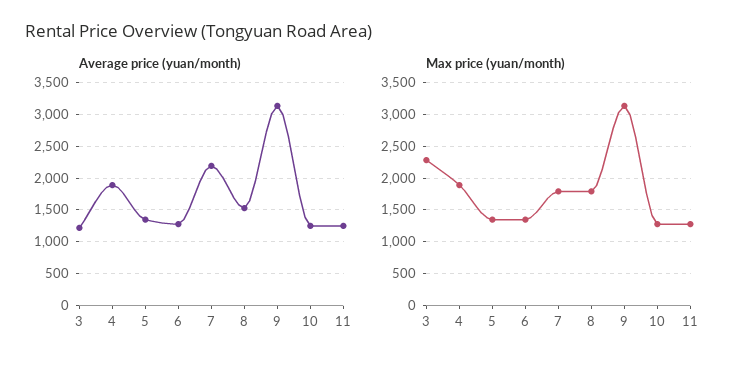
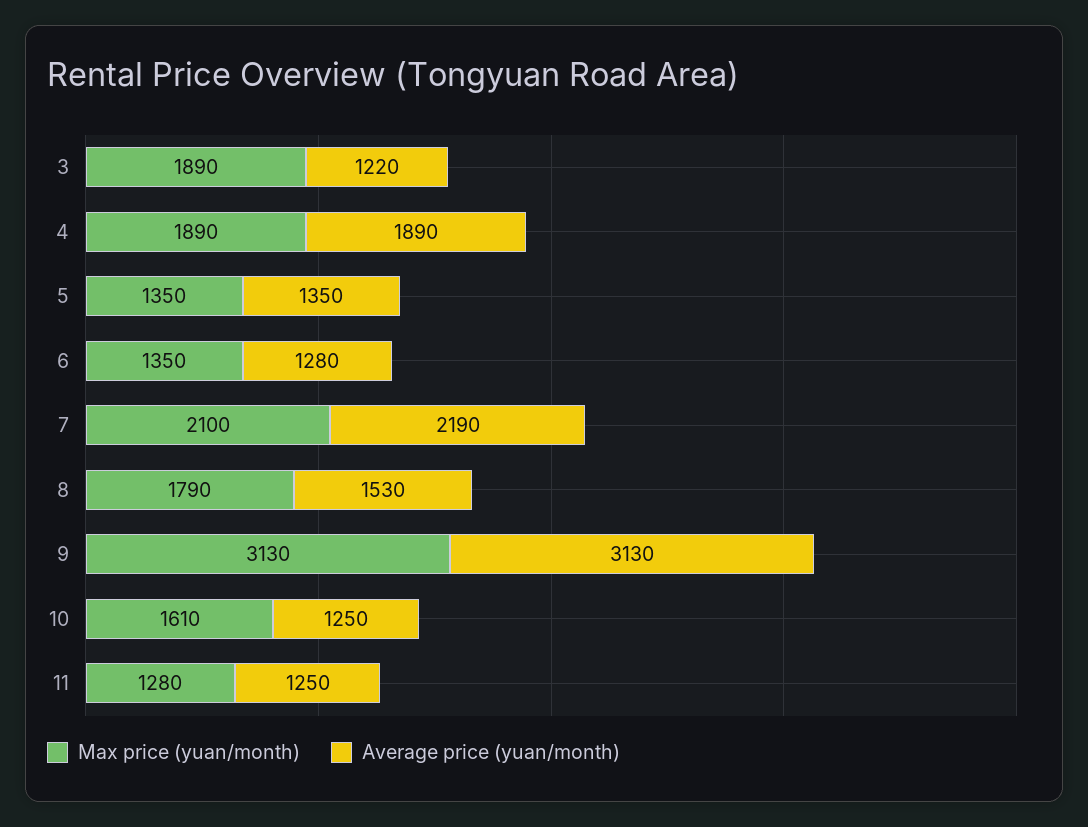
  {
    "Average price (yuan/month)": {
      "3": 1220,
      "4": 1890,
      "5": 1350,
      "6": 1280,
      "7": 2190,
      "8": 1530,
      "9": 3130,
      "10": 1250,
      "11": 1250
    },
    "Max price (yuan/month)": {
-     "3": 2300,
+     "3": 1890,
      "4": 1890,
      "5": 1350,
      "6": 1350,
-     "7": 1800,
+     "7": 2100,
      "8": 1790,
      "9": 3130,
-     "10": 1300,
+     "10": 1610,
      "11": 1280
    }
  }

